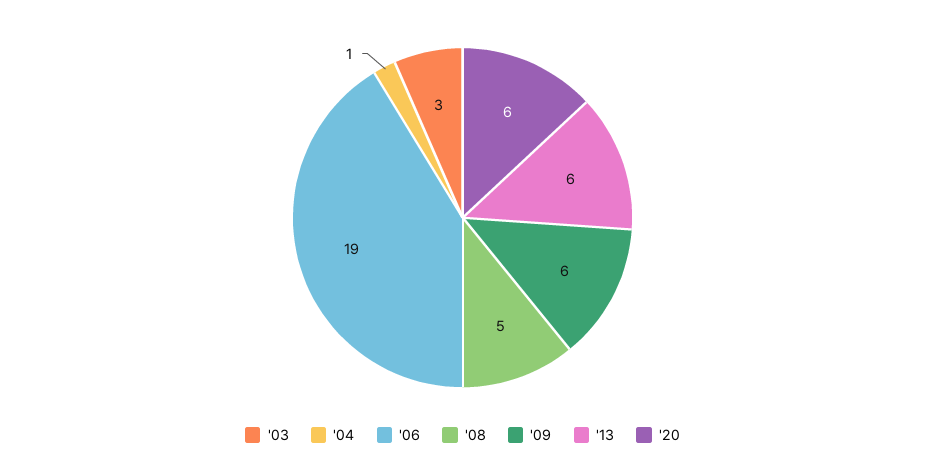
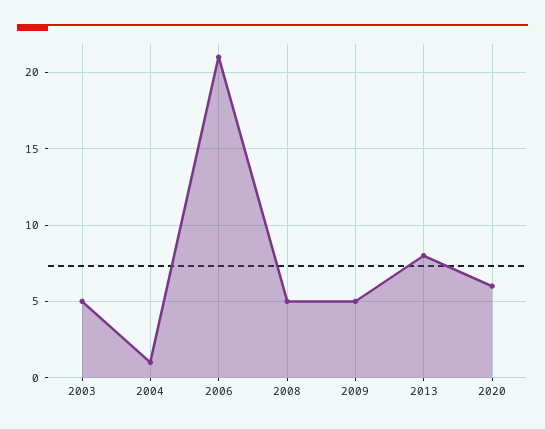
  {
-   "'03": 3,
+   "'03": 5,
    "'04": 1,
-   "'06": 19,
+   "'06": 21,
    "'08": 5,
-   "'09": 6,
+   "'09": 5,
-   "'13": 6,
+   "'13": 8,
    "'20": 6
  }

